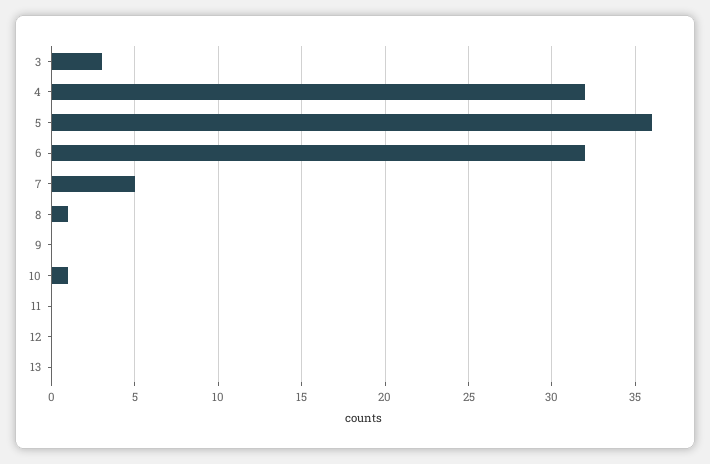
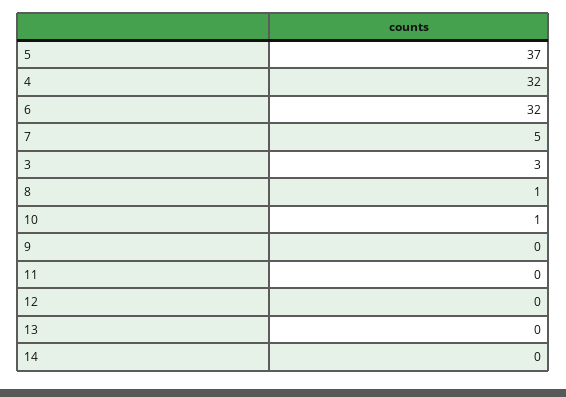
  {
    "3": 3,
    "4": 32,
-   "5": 36,
+   "5": 37,
    "6": 32,
    "7": 5,
    "8": 1,
    "9": 0,
    "10": 1,
    "11": 0,
    "12": 0,
-   "13": 0
+   "13": 0,
+   "14": 0
  }

